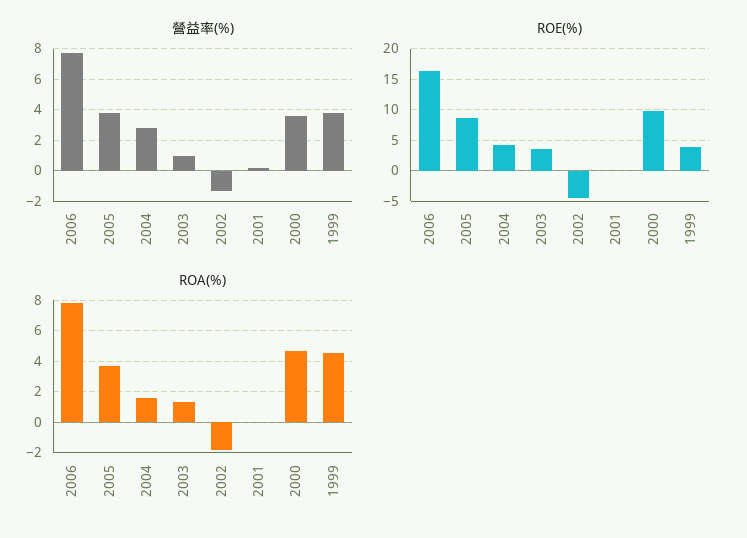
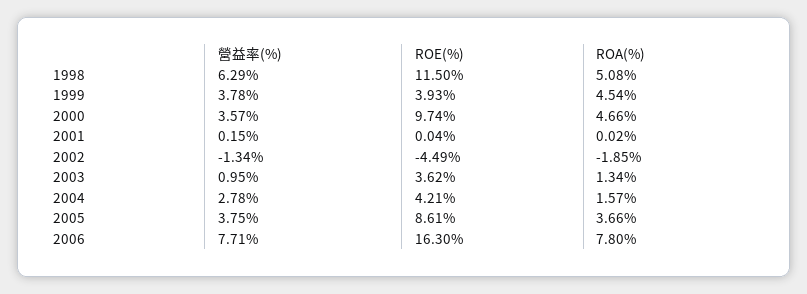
  {
    "營益率(%)": {
      "2006": 7.71,
      "2005": 3.75,
      "2004": 2.78,
      "2003": 0.95,
      "2002": -1.34,
      "2001": 0.15,
      "2000": 3.57,
-     "1999": 3.78
+     "1999": 3.78,
+     "1998": 6.29
    },
    "ROE(%)": {
      "2006": 16.3,
      "2005": 8.61,
      "2004": 4.21,
      "2003": 3.62,
      "2002": -4.49,
      "2001": 0.04,
      "2000": 9.74,
-     "1999": 3.93
+     "1999": 3.93,
+     "1998": 11.5
    },
    "ROA(%)": {
      "2006": 7.8,
      "2005": 3.66,
      "2004": 1.57,
      "2003": 1.34,
      "2002": -1.85,
      "2001": 0.02,
      "2000": 4.66,
-     "1999": 4.54
+     "1999": 4.54,
+     "1998": 5.08
    }
  }

